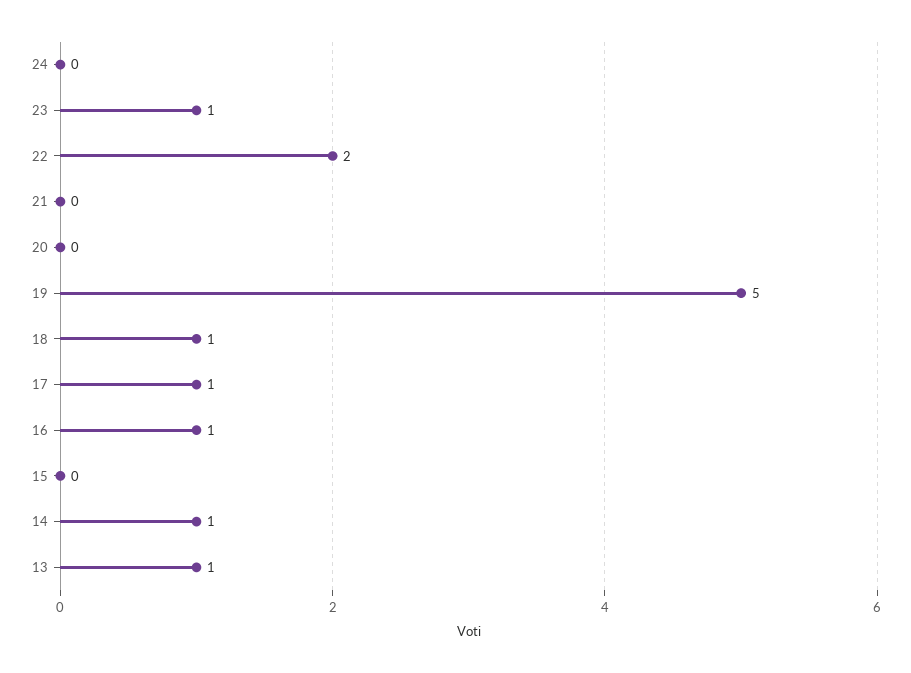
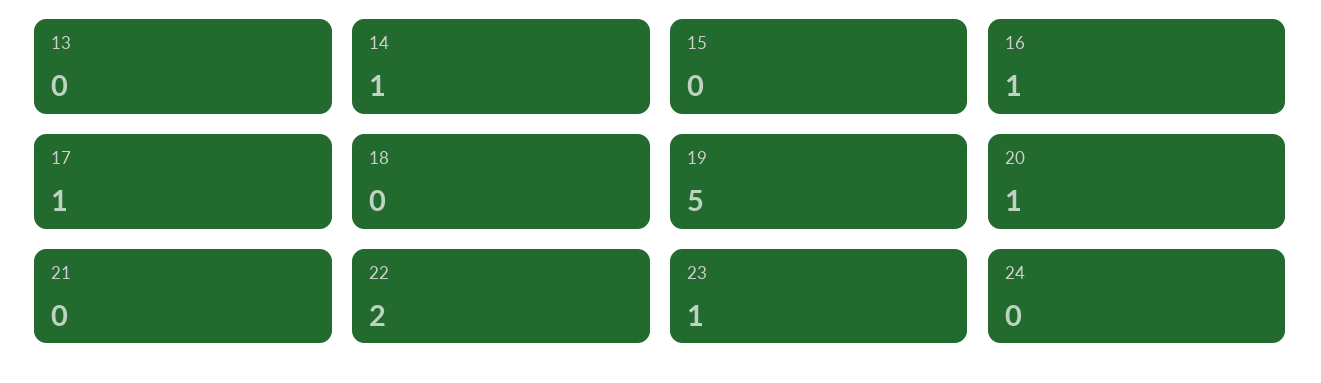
  {
    "24": 0,
    "23": 1,
    "22": 2,
    "21": 0,
-   "20": 0,
+   "20": 1,
    "19": 5,
-   "18": 1,
+   "18": 0,
    "17": 1,
    "16": 1,
    "15": 0,
    "14": 1,
-   "13": 1
+   "13": 0
  }

